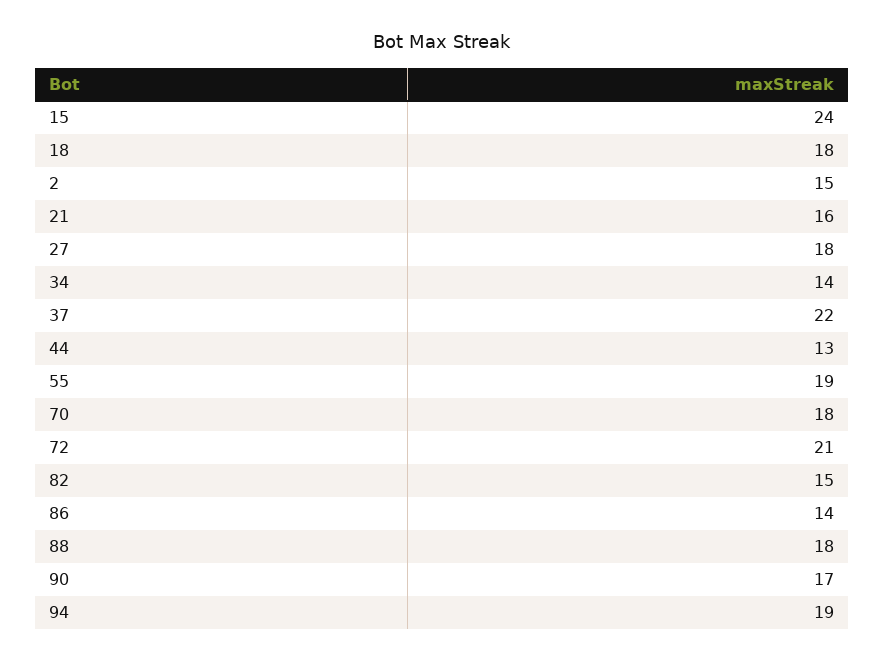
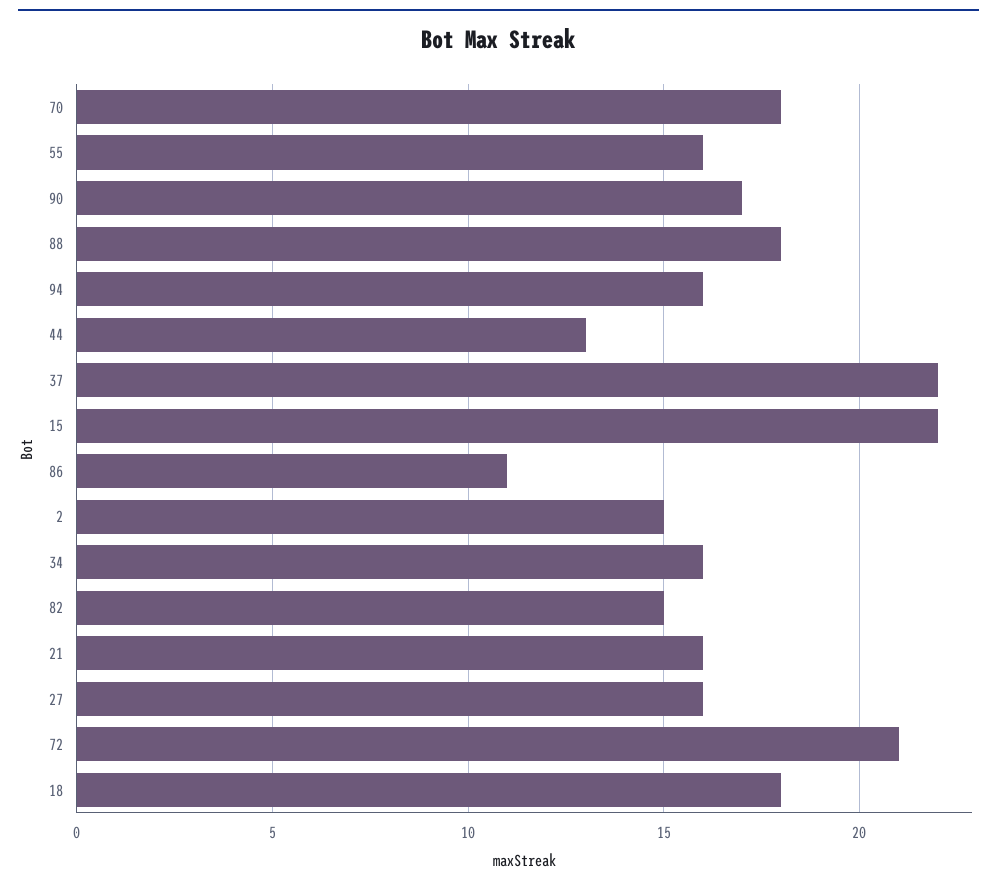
  {
-   "15": 24,
+   "15": 22,
    "18": 18,
    "2": 15,
    "21": 16,
-   "27": 18,
+   "27": 16,
-   "34": 14,
+   "34": 16,
    "37": 22,
    "44": 13,
-   "55": 19,
+   "55": 16,
    "70": 18,
    "72": 21,
    "82": 15,
-   "86": 14,
+   "86": 11,
    "88": 18,
    "90": 17,
-   "94": 19
+   "94": 16
  }

